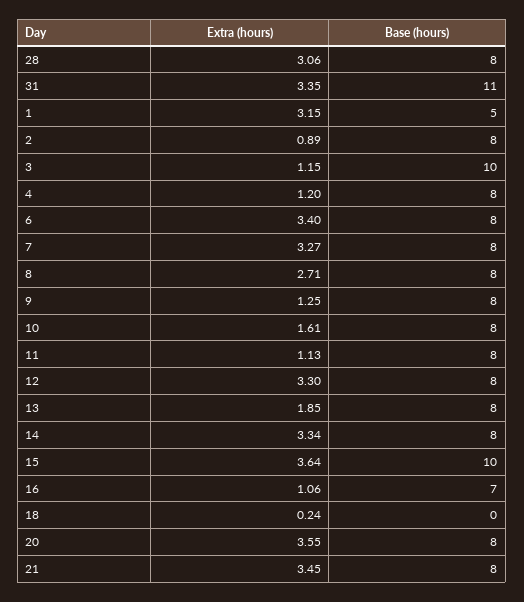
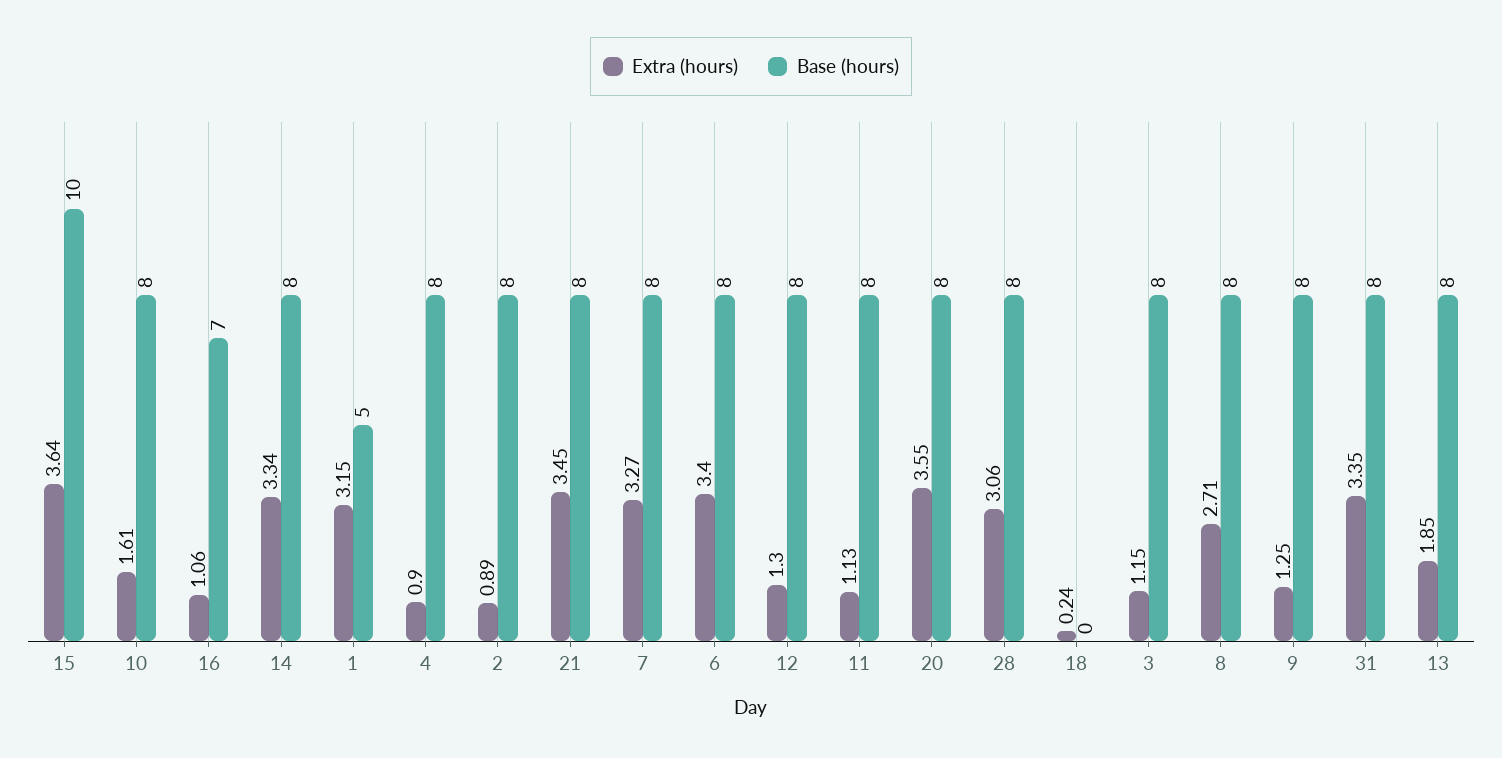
  {
    "Extra (hours)": {
      "28": 3.06,
      "31": 3.35,
      "1": 3.15,
      "2": 0.89,
      "3": 1.15,
-     "4": 1.2,
+     "4": 0.9,
      "6": 3.4,
      "7": 3.27,
      "8": 2.71,
      "9": 1.25,
      "10": 1.61,
      "11": 1.13,
-     "12": 3.3,
+     "12": 1.3,
      "13": 1.85,
      "14": 3.34,
      "15": 3.64,
      "16": 1.06,
      "18": 0.24,
      "20": 3.55,
      "21": 3.45
    },
    "Base (hours)": {
      "28": 8,
-     "31": 11,
+     "31": 8,
      "1": 5,
      "2": 8,
-     "3": 10,
+     "3": 8,
      "4": 8,
      "6": 8,
      "7": 8,
      "8": 8,
      "9": 8,
      "10": 8,
      "11": 8,
      "12": 8,
      "13": 8,
      "14": 8,
      "15": 10,
      "16": 7,
      "18": 0,
      "20": 8,
      "21": 8
    }
  }

